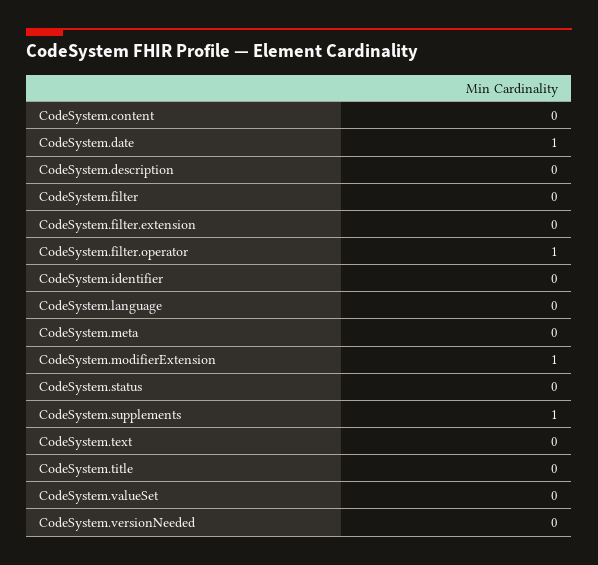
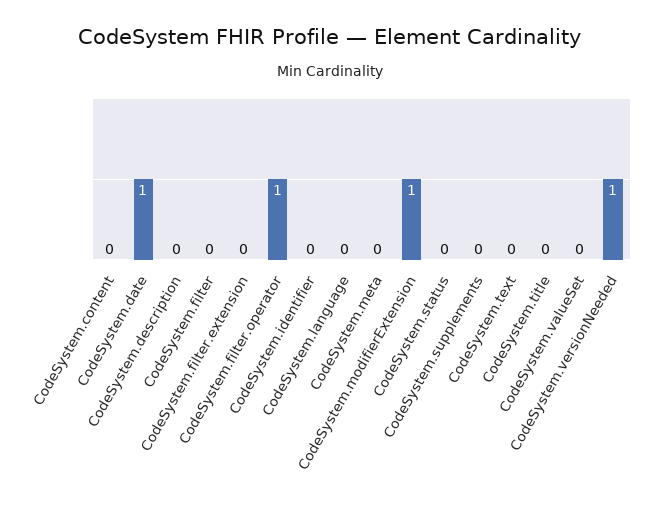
  {
    "CodeSystem.content": 0,
    "CodeSystem.date": 1,
    "CodeSystem.description": 0,
    "CodeSystem.filter": 0,
    "CodeSystem.filter.extension": 0,
    "CodeSystem.filter.operator": 1,
    "CodeSystem.identifier": 0,
    "CodeSystem.language": 0,
    "CodeSystem.meta": 0,
    "CodeSystem.modifierExtension": 1,
    "CodeSystem.status": 0,
-   "CodeSystem.supplements": 1,
+   "CodeSystem.supplements": 0,
    "CodeSystem.text": 0,
    "CodeSystem.title": 0,
    "CodeSystem.valueSet": 0,
-   "CodeSystem.versionNeeded": 0
+   "CodeSystem.versionNeeded": 1
  }

